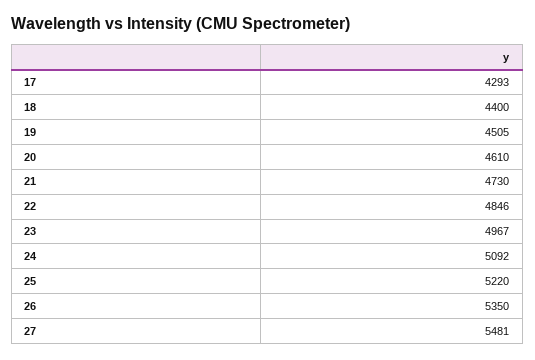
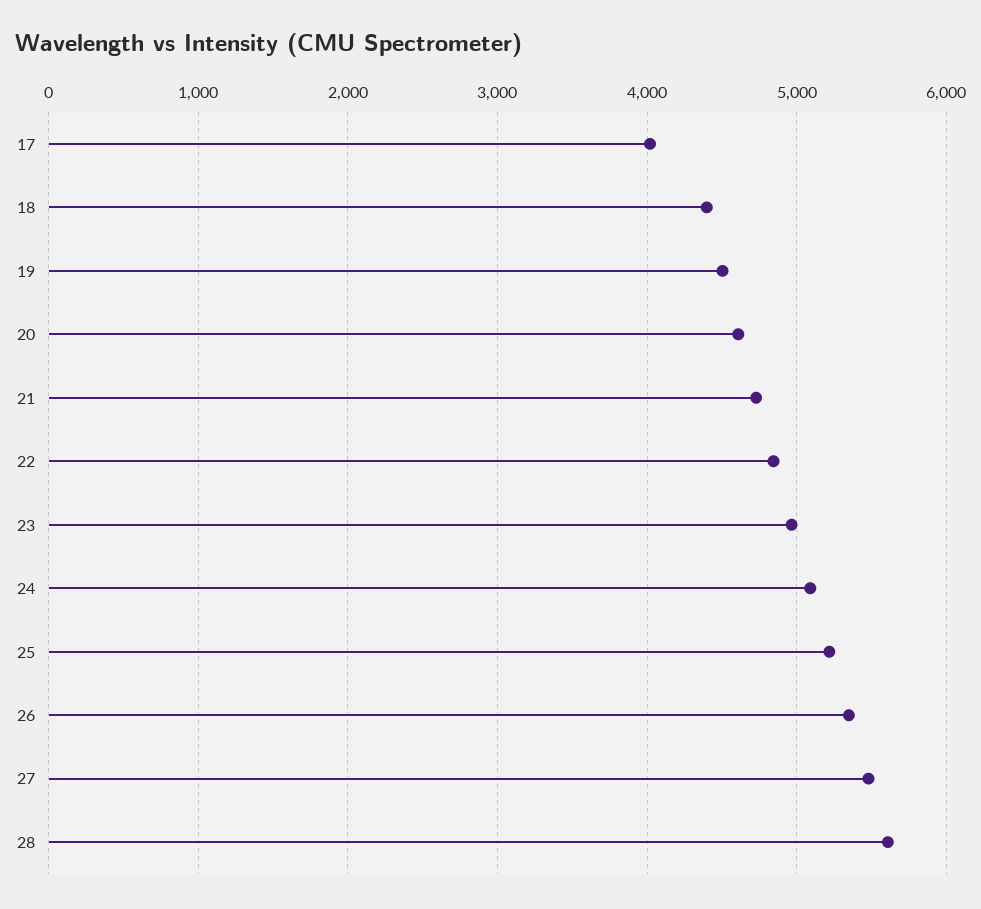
  {
-   "17": 4293,
+   "17": 4000,
    "18": 4400,
    "19": 4505,
    "20": 4610,
    "21": 4730,
    "22": 4846,
    "23": 4967,
    "24": 5092,
    "25": 5220,
    "26": 5350,
-   "27": 5481
+   "27": 5481,
+   "28": 5600
  }

